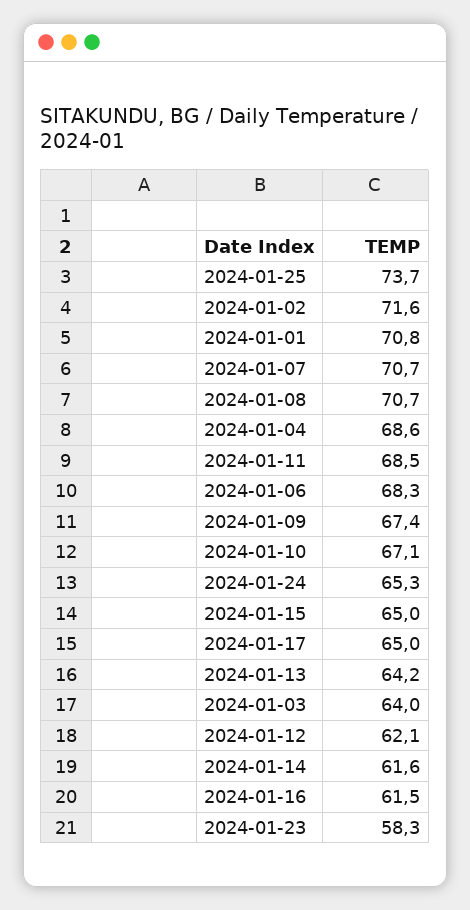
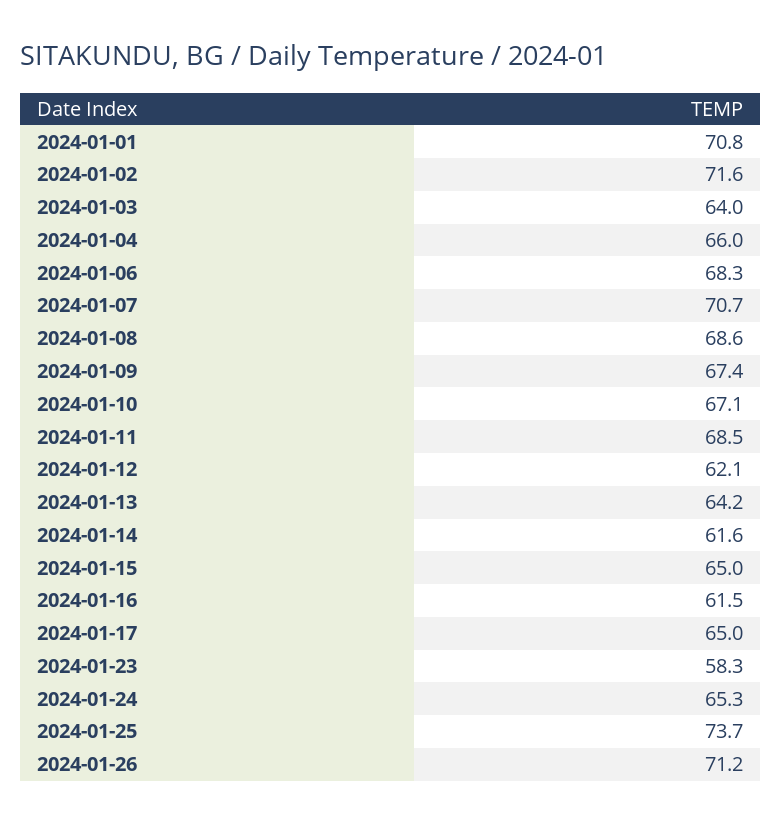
  {
    "2024-01-25": 73.7,
    "2024-01-02": 71.6,
    "2024-01-01": 70.8,
    "2024-01-07": 70.7,
-   "2024-01-08": 70.7,
+   "2024-01-08": 68.6,
-   "2024-01-04": 68.6,
+   "2024-01-04": 66,
    "2024-01-11": 68.5,
    "2024-01-06": 68.3,
    "2024-01-09": 67.4,
    "2024-01-10": 67.1,
    "2024-01-24": 65.3,
    "2024-01-15": 65,
    "2024-01-17": 65,
    "2024-01-13": 64.2,
    "2024-01-03": 64,
    "2024-01-12": 62.1,
    "2024-01-14": 61.6,
    "2024-01-16": 61.5,
-   "2024-01-23": 58.3
+   "2024-01-23": 58.3,
+   "2024-01-26": 71.2
  }

